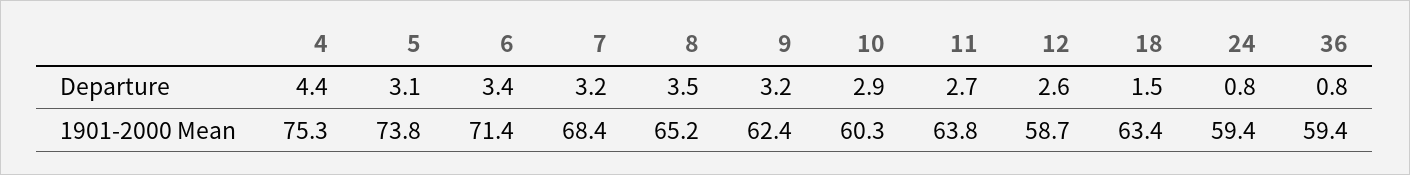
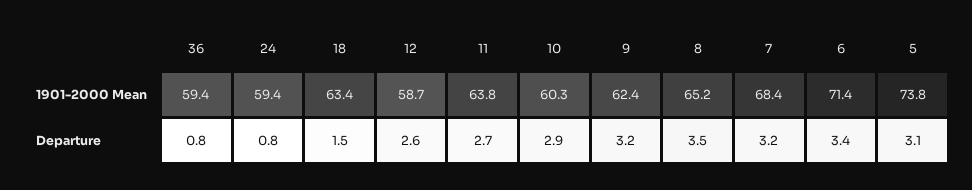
  {
-   "4": {
-     "Departure": 4.4,
-     "1901-2000 Mean": 75.3
-   },
    "5": {
      "Departure": 3.1,
      "1901-2000 Mean": 73.8
    },
    "6": {
      "Departure": 3.4,
      "1901-2000 Mean": 71.4
    },
    "7": {
      "Departure": 3.2,
      "1901-2000 Mean": 68.4
    },
    "8": {
      "Departure": 3.5,
      "1901-2000 Mean": 65.2
    },
    "9": {
      "Departure": 3.2,
      "1901-2000 Mean": 62.4
    },
    "10": {
      "Departure": 2.9,
      "1901-2000 Mean": 60.3
    },
    "11": {
      "Departure": 2.7,
      "1901-2000 Mean": 63.8
    },
    "12": {
      "Departure": 2.6,
      "1901-2000 Mean": 58.7
    },
    "18": {
      "Departure": 1.5,
      "1901-2000 Mean": 63.4
    },
    "24": {
      "Departure": 0.8,
      "1901-2000 Mean": 59.4
    },
    "36": {
      "Departure": 0.8,
      "1901-2000 Mean": 59.4
    }
  }

